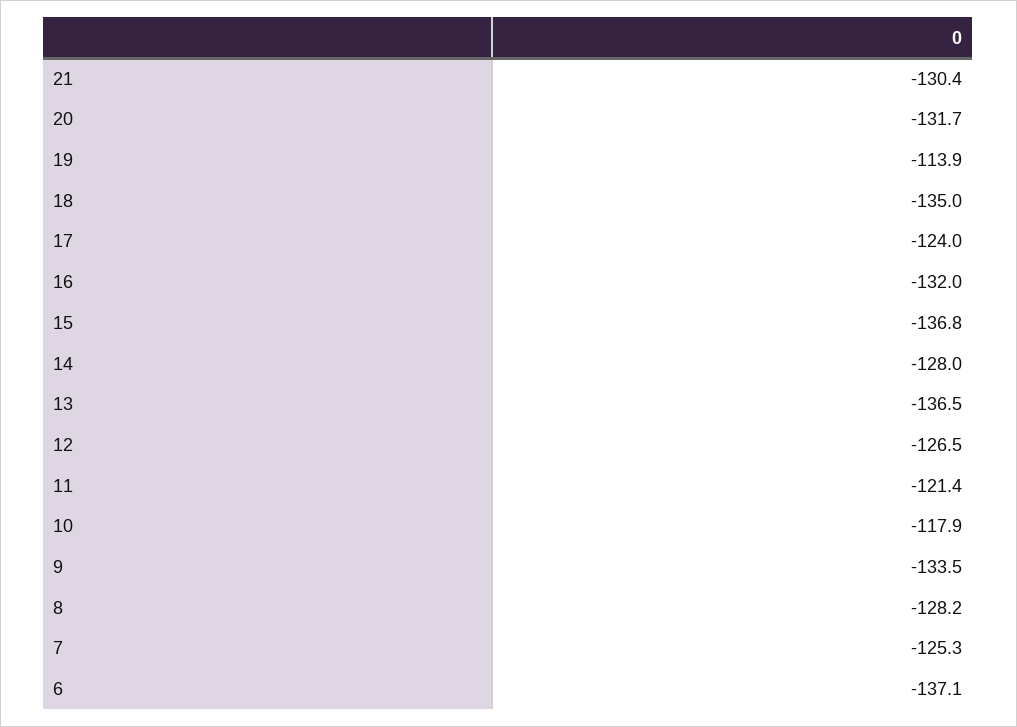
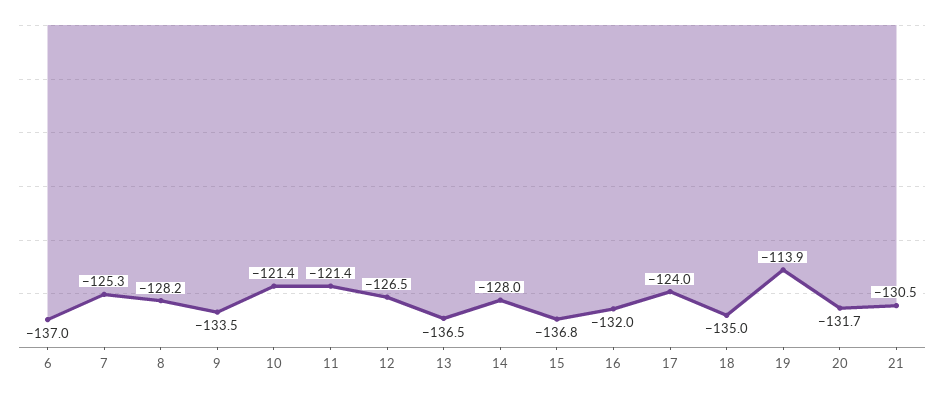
  {
-   "21": -130.4,
+   "21": -130.5,
    "20": -131.7,
    "19": -113.9,
    "18": -135,
    "17": -124,
    "16": -132,
    "15": -136.8,
    "14": -128,
    "13": -136.5,
    "12": -126.5,
    "11": -121.4,
-   "10": -117.9,
+   "10": -121.4,
    "9": -133.5,
    "8": -128.2,
    "7": -125.3,
-   "6": -137.1
+   "6": -137
  }

